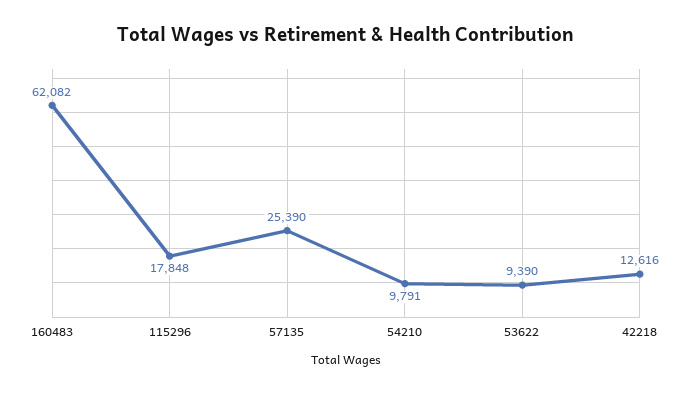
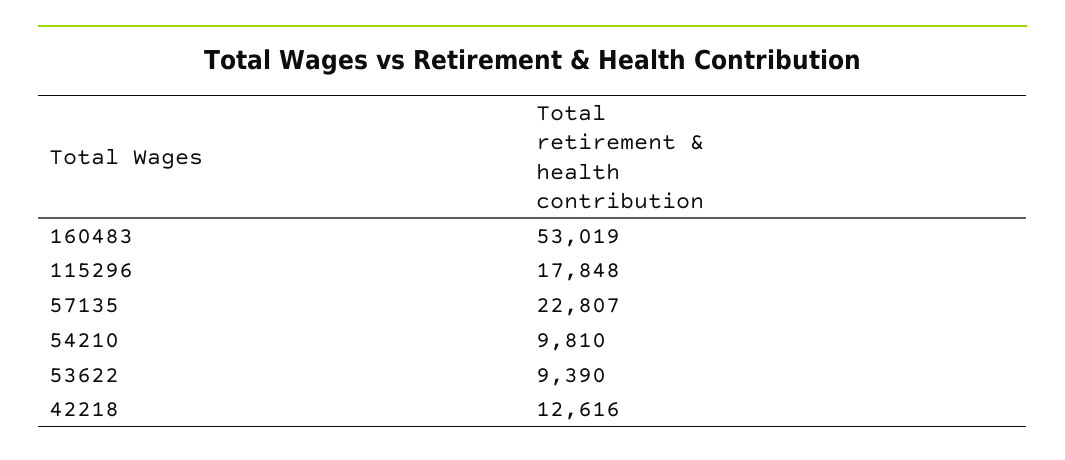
  {
-   "160483": 62082,
+   "160483": 53019,
    "115296": 17848,
-   "57135": 25390,
+   "57135": 22807,
-   "54210": 9791,
+   "54210": 9810,
    "53622": 9390,
    "42218": 12616
  }

